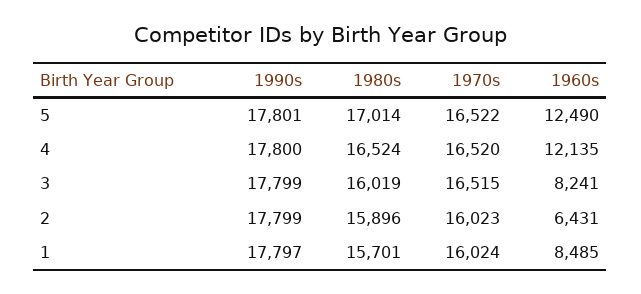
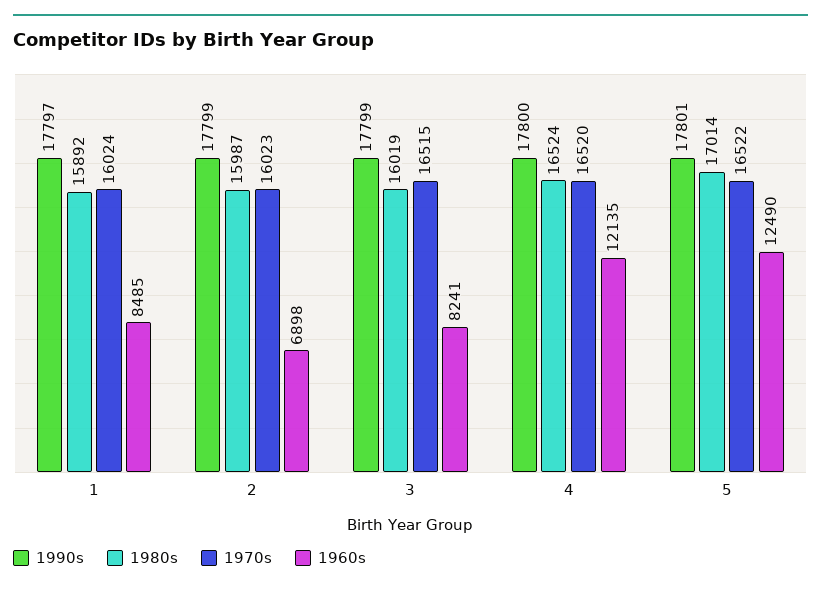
  {
    "1990s": {
      "5": 17801,
      "4": 17800,
      "3": 17799,
      "2": 17799,
      "1": 17797
    },
    "1980s": {
      "5": 17014,
      "4": 16524,
      "3": 16019,
-     "2": 15896,
+     "2": 15987,
-     "1": 15701
+     "1": 15892
    },
    "1970s": {
      "5": 16522,
      "4": 16520,
      "3": 16515,
      "2": 16023,
      "1": 16024
    },
    "1960s": {
      "5": 12490,
      "4": 12135,
      "3": 8241,
-     "2": 6431,
+     "2": 6898,
      "1": 8485
    }
  }

